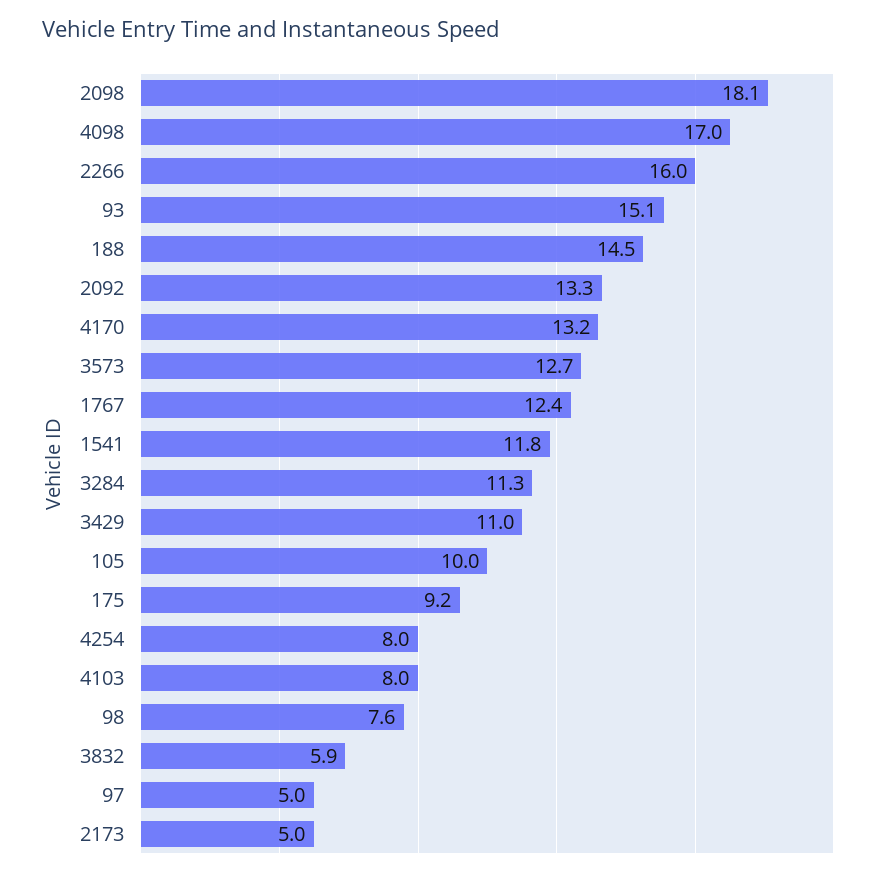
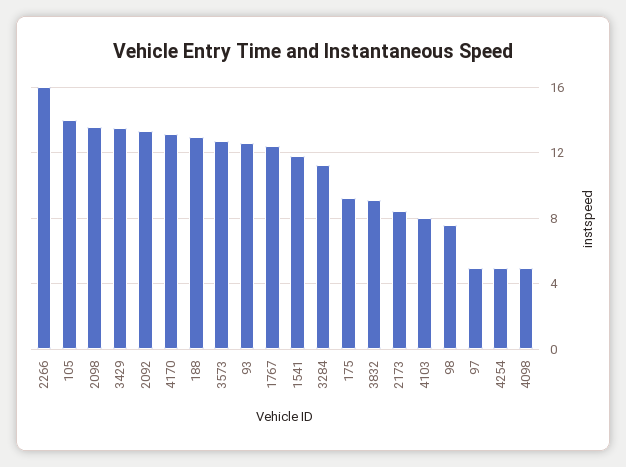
  {
-   "2098": 18.1,
+   "2098": 13.5,
-   "4098": 17,
+   "4098": 5,
    "2266": 16,
-   "93": 15.1,
+   "93": 12.5,
-   "188": 14.5,
+   "188": 13,
    "2092": 13.3,
    "4170": 13.2,
    "3573": 12.7,
    "1767": 12.4,
    "1541": 11.8,
    "3284": 11.3,
-   "3429": 11,
+   "3429": 13.5,
-   "105": 10,
+   "105": 14,
    "175": 9.2,
-   "4254": 8,
+   "4254": 5,
    "4103": 8,
    "98": 7.6,
-   "3832": 5.9,
+   "3832": 9,
    "97": 5,
-   "2173": 5
+   "2173": 8.5
  }

